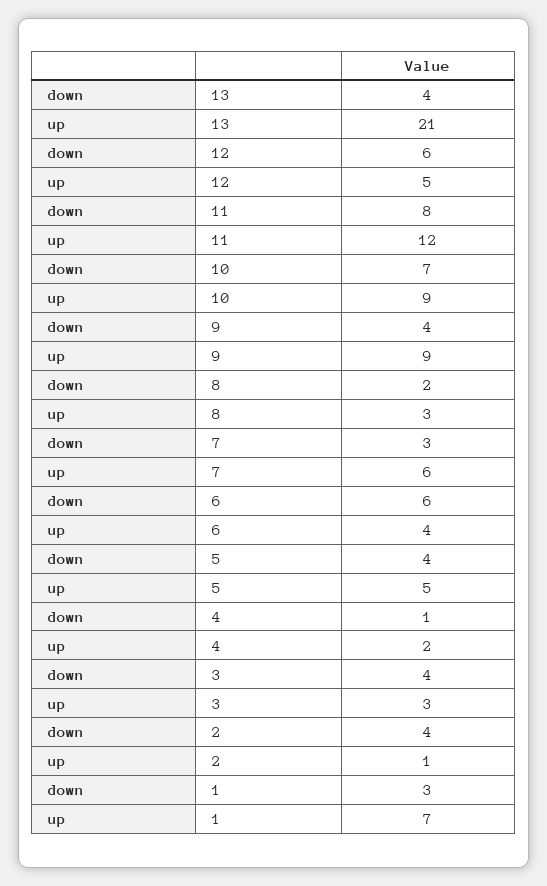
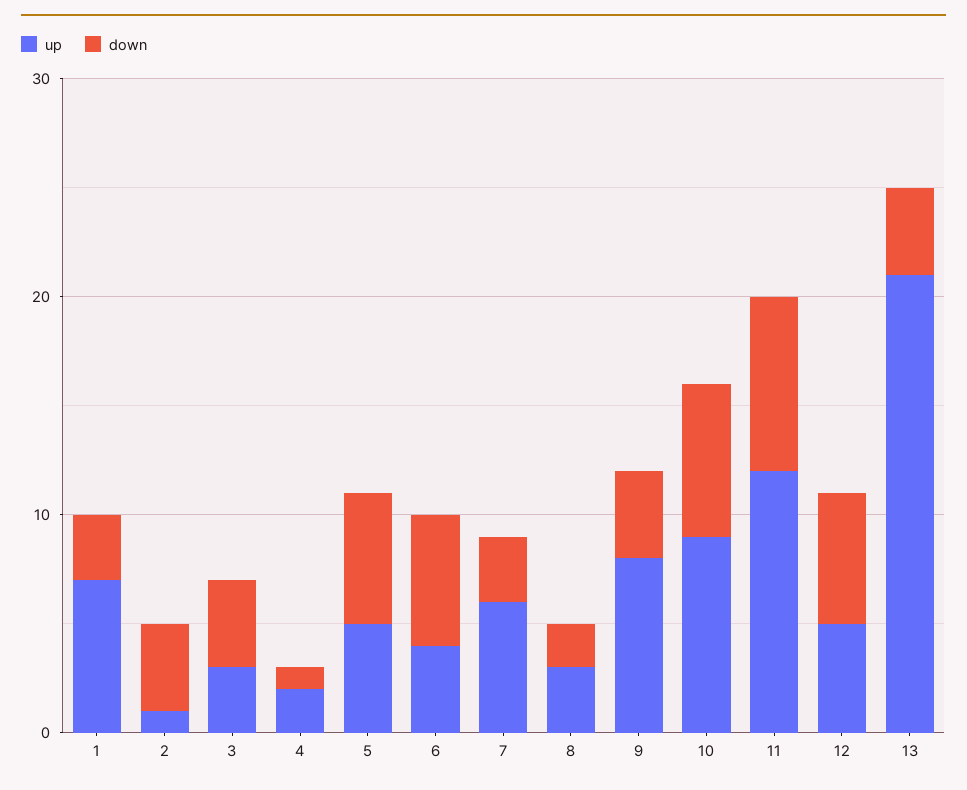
  {
    "down": {
      "13": 4,
      "12": 6,
      "11": 8,
      "10": 7,
      "9": 4,
      "8": 2,
      "7": 3,
      "6": 6,
-     "5": 4,
+     "5": 6,
      "4": 1,
      "3": 4,
      "2": 4,
      "1": 3
    },
    "up": {
      "13": 21,
      "12": 5,
      "11": 12,
      "10": 9,
-     "9": 9,
+     "9": 8,
      "8": 3,
      "7": 6,
      "6": 4,
      "5": 5,
      "4": 2,
      "3": 3,
      "2": 1,
      "1": 7
    }
  }

